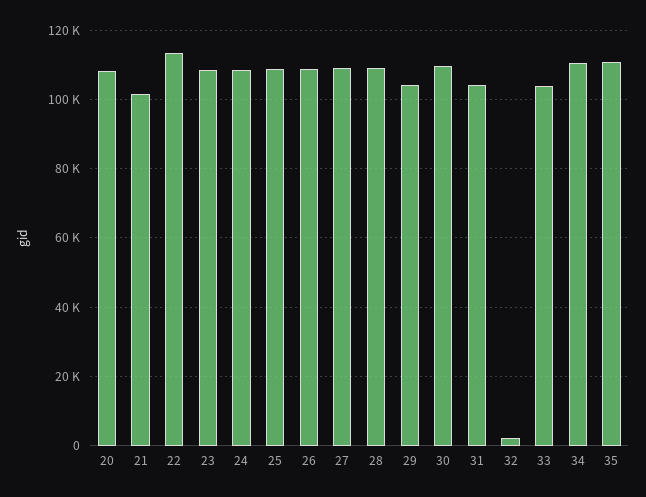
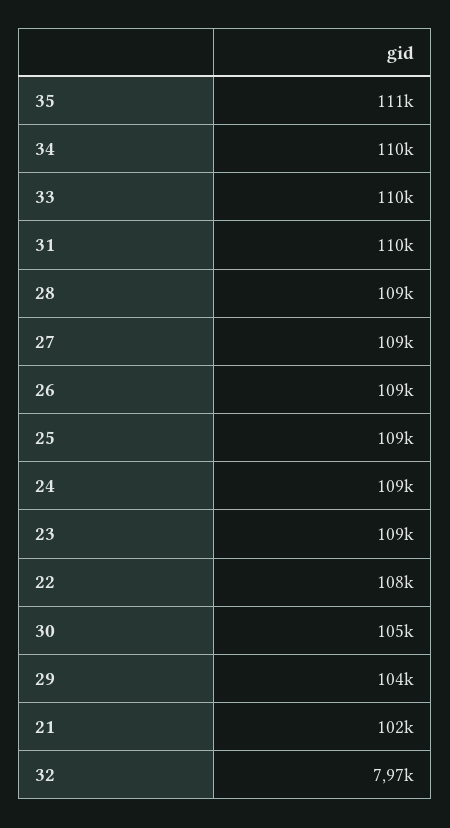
  {
-   "20": 108000,
    "21": 102000,
-   "22": 114000,
+   "22": 108000,
    "23": 109000,
    "24": 109000,
    "25": 109000,
    "26": 109000,
    "27": 109000,
    "28": 109000,
    "29": 104000,
-   "30": 110000,
+   "30": 105000,
-   "31": 104000,
+   "31": 110000,
-   "32": 2000,
+   "32": 7970,
-   "33": 104000,
+   "33": 110000,
    "34": 110000,
    "35": 111000
  }

